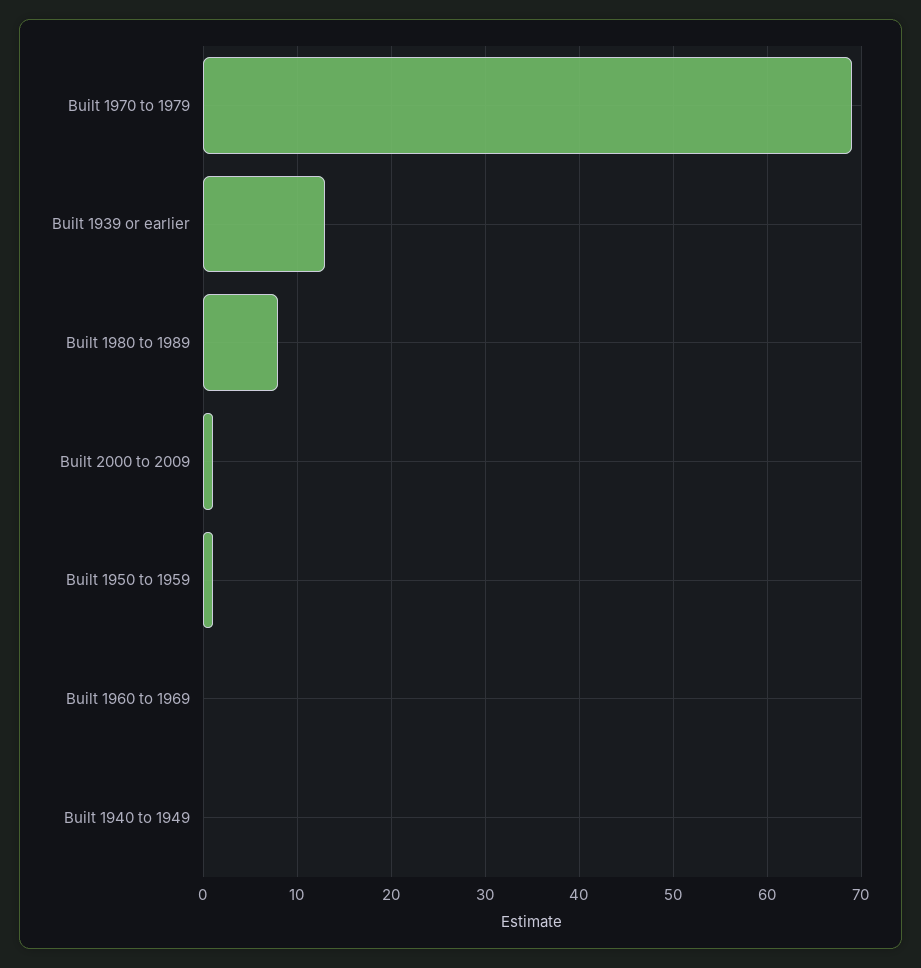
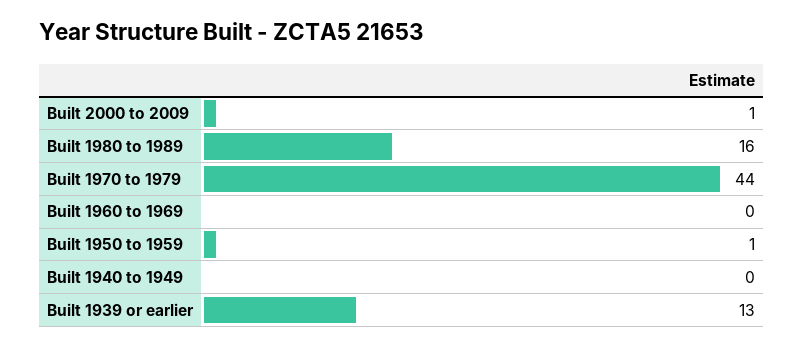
  {
-   "Built 1970 to 1979": 69,
+   "Built 1970 to 1979": 44,
    "Built 1939 or earlier": 13,
-   "Built 1980 to 1989": 8,
+   "Built 1980 to 1989": 16,
    "Built 2000 to 2009": 1,
    "Built 1950 to 1959": 1,
    "Built 1960 to 1969": 0,
    "Built 1940 to 1949": 0
  }

